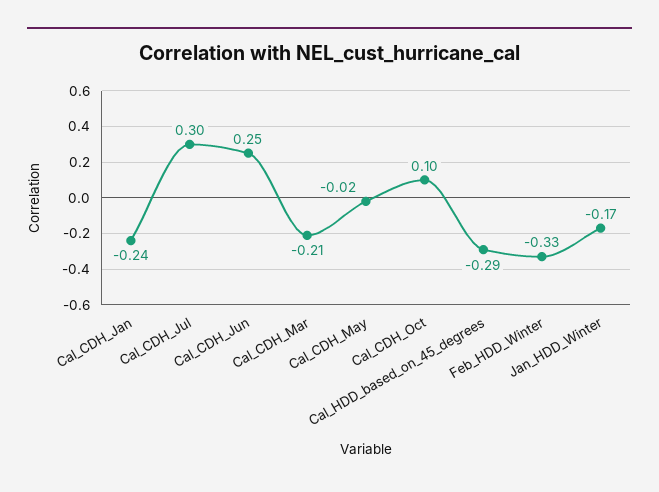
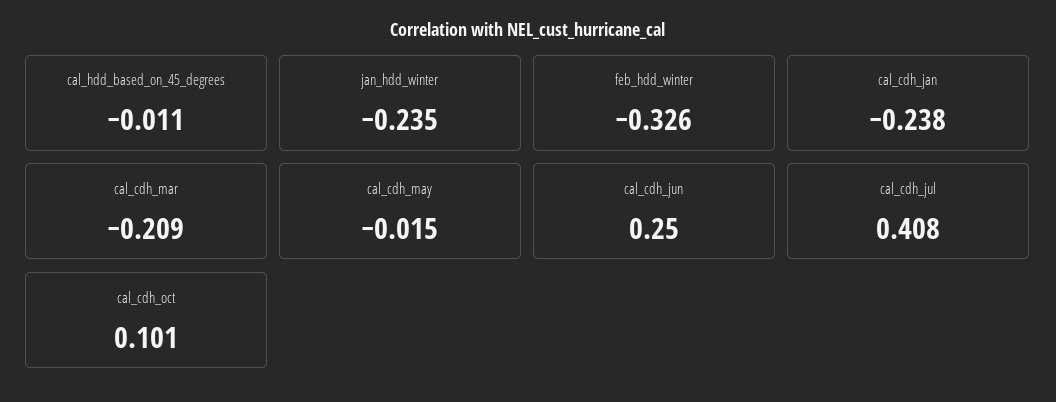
  {
    "Cal_CDH_Jan": -0.238,
-   "Cal_CDH_Jul": 0.3,
+   "Cal_CDH_Jul": 0.408,
    "Cal_CDH_Jun": 0.25,
    "Cal_CDH_Mar": -0.209,
    "Cal_CDH_May": -0.015,
    "Cal_CDH_Oct": 0.101,
-   "Cal_HDD_based_on_45_degrees": -0.29,
+   "Cal_HDD_based_on_45_degrees": -0.011,
    "Feb_HDD_Winter": -0.326,
-   "Jan_HDD_Winter": -0.17
+   "Jan_HDD_Winter": -0.235
  }

